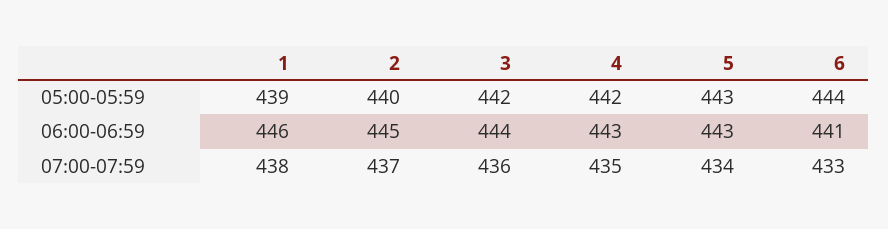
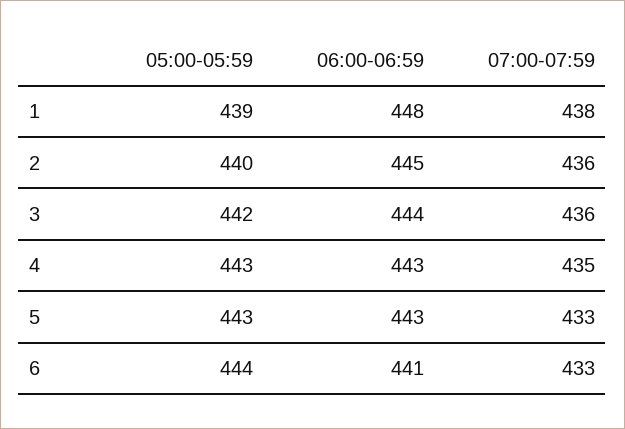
  {
    "1": {
      "05:00-05:59": 439,
-     "06:00-06:59": 446,
+     "06:00-06:59": 448,
      "07:00-07:59": 438
    },
    "2": {
      "05:00-05:59": 440,
      "06:00-06:59": 445,
-     "07:00-07:59": 437
+     "07:00-07:59": 436
    },
    "3": {
      "05:00-05:59": 442,
      "06:00-06:59": 444,
      "07:00-07:59": 436
    },
    "4": {
-     "05:00-05:59": 442,
+     "05:00-05:59": 443,
      "06:00-06:59": 443,
      "07:00-07:59": 435
    },
    "5": {
      "05:00-05:59": 443,
      "06:00-06:59": 443,
-     "07:00-07:59": 434
+     "07:00-07:59": 433
    },
    "6": {
      "05:00-05:59": 444,
      "06:00-06:59": 441,
      "07:00-07:59": 433
    }
  }

